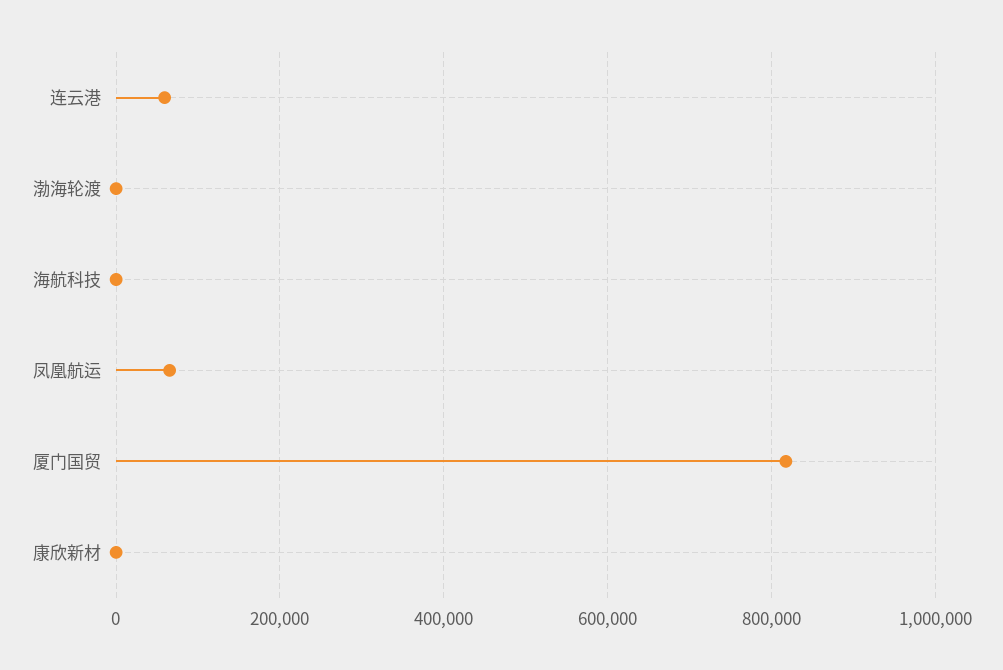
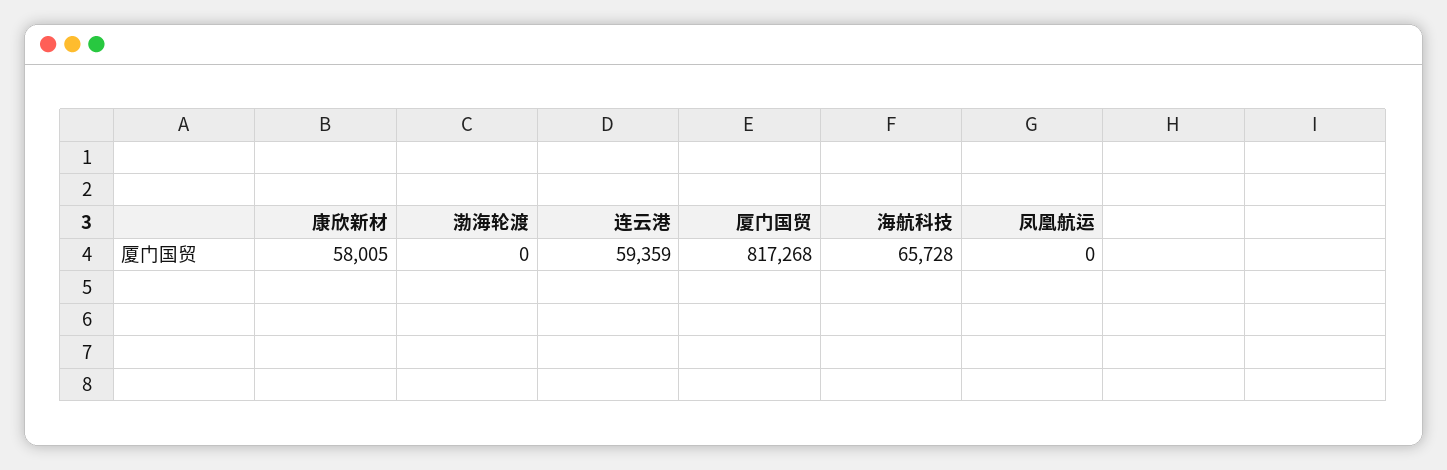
  {
    "连云港": 59359,
    "渤海轮渡": 0,
-   "海航科技": 0,
+   "海航科技": 65728,
-   "凤凰航运": 60000,
+   "凤凰航运": 0,
    "厦门国贸": 817268,
-   "康欣新材": 0
+   "康欣新材": 58005
  }

